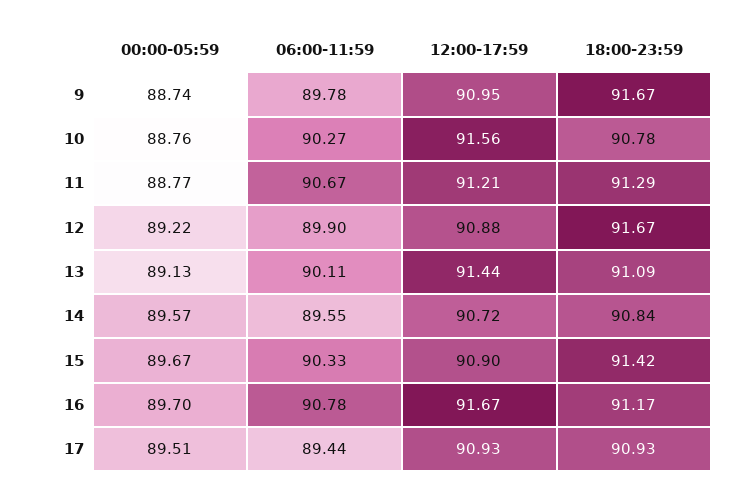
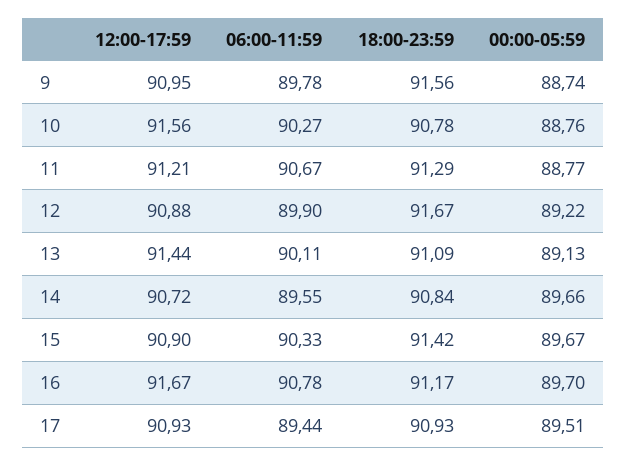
  {
    "00:00-05:59": {
      "9": 88.74,
      "10": 88.76,
      "11": 88.77,
      "12": 89.22,
      "13": 89.13,
-     "14": 89.57,
+     "14": 89.66,
      "15": 89.67,
      "16": 89.7,
      "17": 89.51
    },
    "06:00-11:59": {
      "9": 89.78,
      "10": 90.27,
      "11": 90.67,
      "12": 89.9,
      "13": 90.11,
      "14": 89.55,
      "15": 90.33,
      "16": 90.78,
      "17": 89.44
    },
    "12:00-17:59": {
      "9": 90.95,
      "10": 91.56,
      "11": 91.21,
      "12": 90.88,
      "13": 91.44,
      "14": 90.72,
      "15": 90.9,
      "16": 91.67,
      "17": 90.93
    },
    "18:00-23:59": {
-     "9": 91.67,
+     "9": 91.56,
      "10": 90.78,
      "11": 91.29,
      "12": 91.67,
      "13": 91.09,
      "14": 90.84,
      "15": 91.42,
      "16": 91.17,
      "17": 90.93
    }
  }

